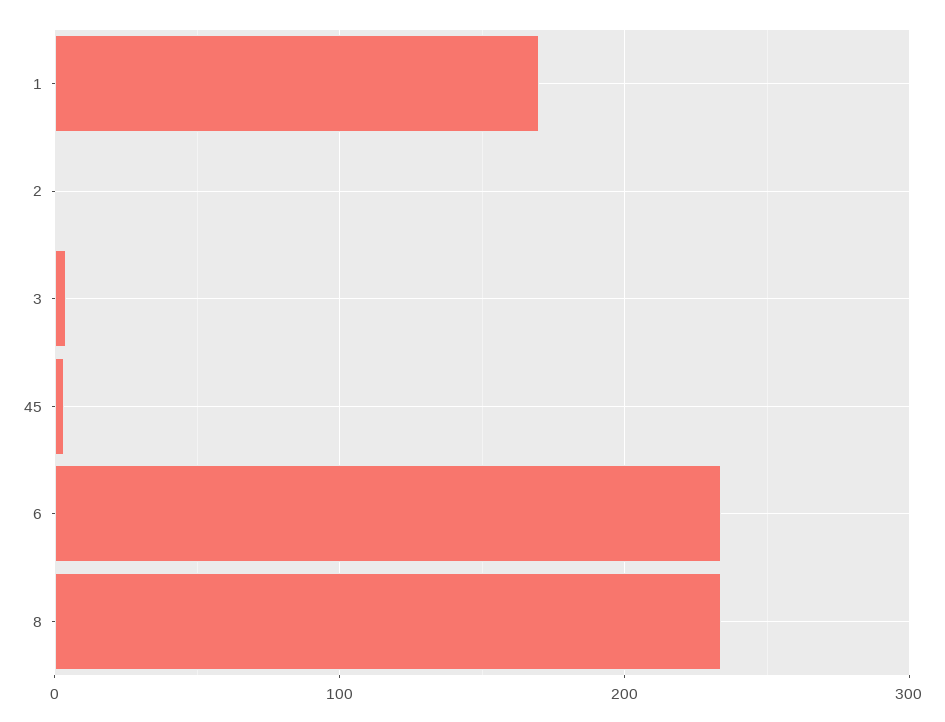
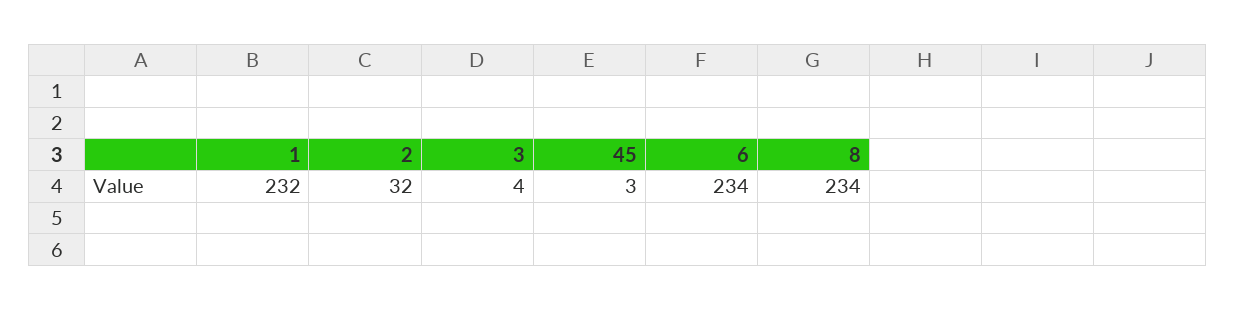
  {
-   "1": 170,
+   "1": 232,
-   "2": 0,
+   "2": 32,
    "3": 4,
    "45": 3,
    "6": 234,
    "8": 234
  }

